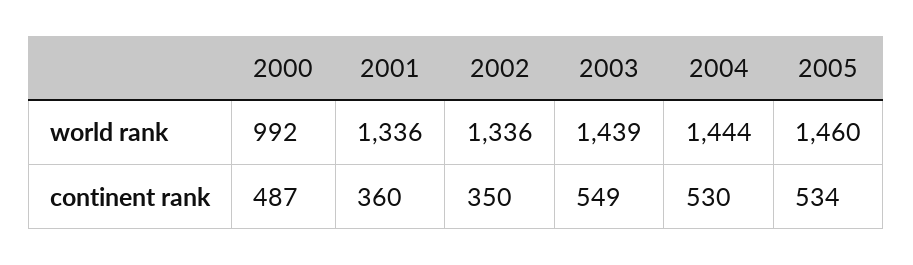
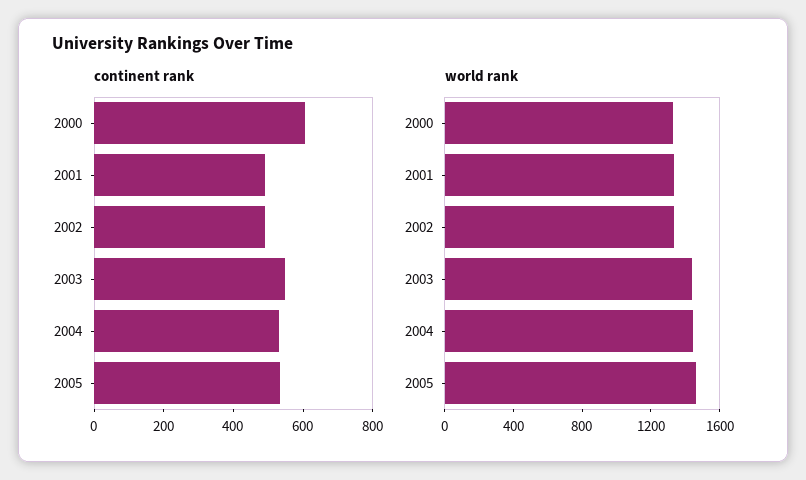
  {
    "world rank": {
-     "2000": 992,
+     "2000": 1300,
      "2001": 1336,
      "2002": 1336,
      "2003": 1439,
      "2004": 1444,
      "2005": 1460
    },
    "continent rank": {
-     "2000": 487,
+     "2000": 600,
-     "2001": 360,
+     "2001": 500,
-     "2002": 350,
+     "2002": 500,
      "2003": 549,
      "2004": 530,
      "2005": 534
    }
  }

